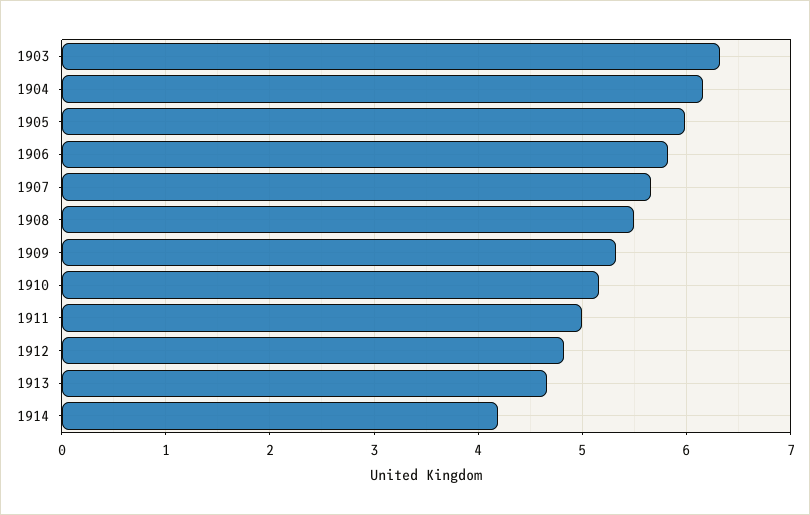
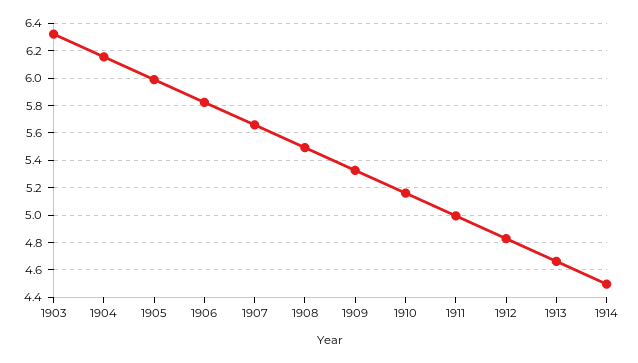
  {
    "1903": 6.3,
    "1904": 6.15,
    "1905": 6,
    "1906": 5.8,
    "1907": 5.65,
    "1908": 5.5,
    "1909": 5.35,
    "1910": 5.15,
    "1911": 5,
    "1912": 4.85,
    "1913": 4.65,
-   "1914": 4.2
+   "1914": 4.5
  }

